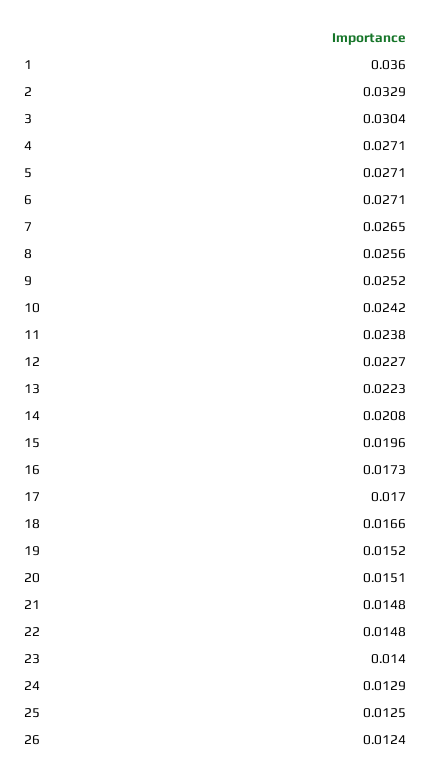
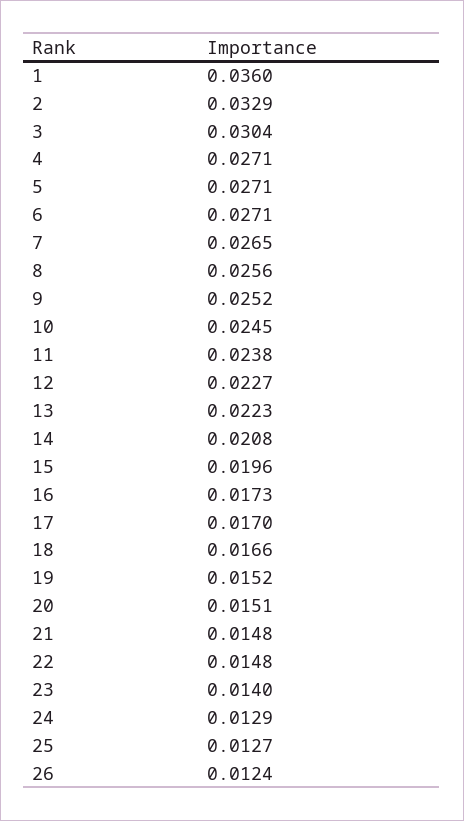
  {
    "1": 0.036,
    "2": 0.0329,
    "3": 0.0304,
    "4": 0.0271,
    "5": 0.0271,
    "6": 0.0271,
    "7": 0.0265,
    "8": 0.0256,
    "9": 0.0252,
-   "10": 0.0242,
+   "10": 0.0245,
    "11": 0.0238,
    "12": 0.0227,
    "13": 0.0223,
    "14": 0.0208,
    "15": 0.0196,
    "16": 0.0173,
    "17": 0.017,
    "18": 0.0166,
    "19": 0.0152,
    "20": 0.0151,
    "21": 0.0148,
    "22": 0.0148,
    "23": 0.014,
    "24": 0.0129,
-   "25": 0.0125,
+   "25": 0.0127,
    "26": 0.0124
  }

